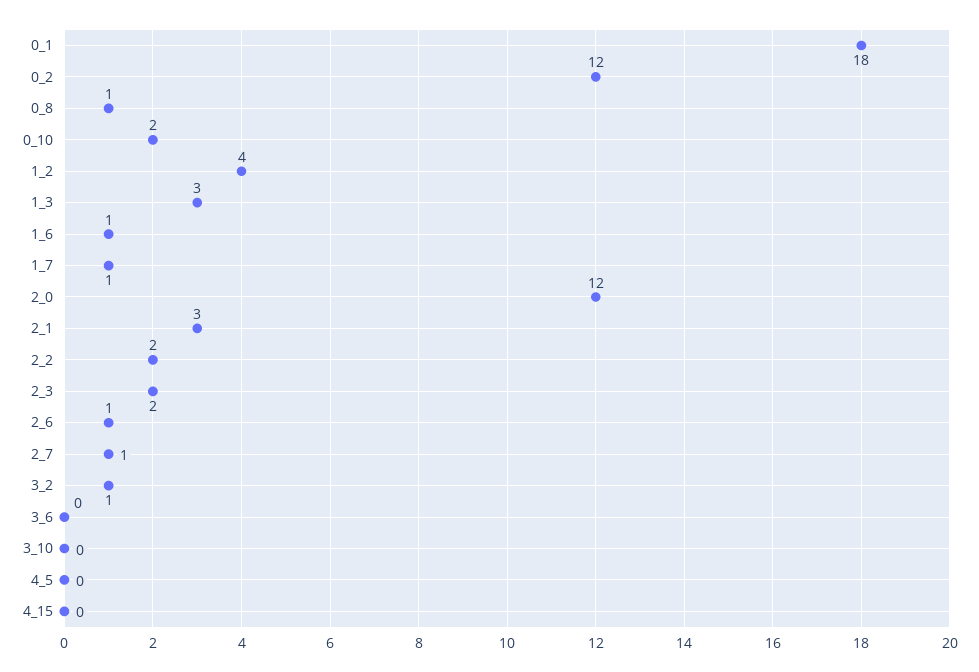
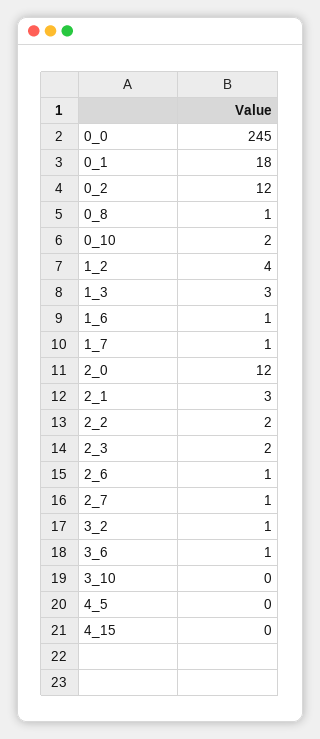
  {
    "0_1": 18,
    "0_2": 12,
    "0_8": 1,
    "0_10": 2,
    "1_2": 4,
    "1_3": 3,
    "1_6": 1,
    "1_7": 1,
    "2_0": 12,
    "2_1": 3,
    "2_2": 2,
    "2_3": 2,
    "2_6": 1,
    "2_7": 1,
    "3_2": 1,
-   "3_6": 0,
+   "3_6": 1,
    "3_10": 0,
    "4_5": 0,
-   "4_15": 0
+   "4_15": 0,
+   "0_0": 245
  }

